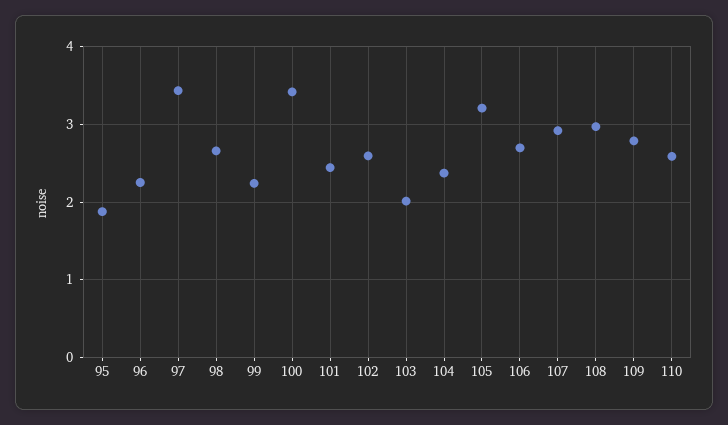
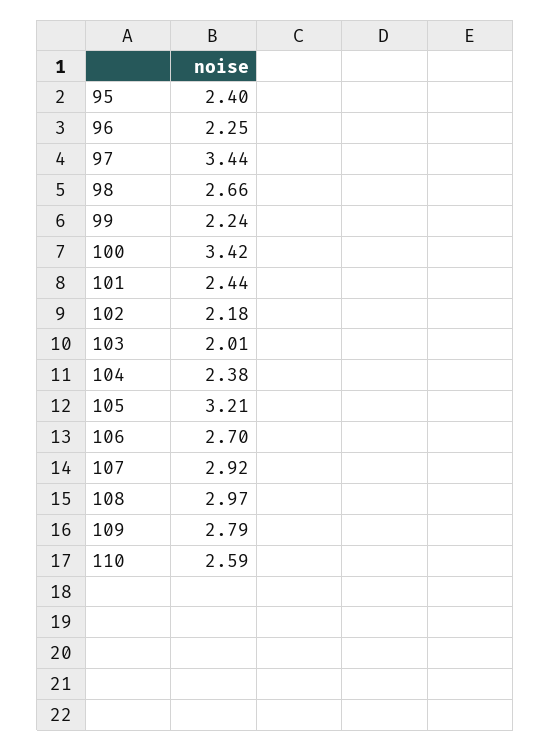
  {
-   "95": 1.9,
+   "95": 2.4,
    "96": 2.25,
    "97": 3.44,
    "98": 2.66,
    "99": 2.24,
    "100": 3.42,
    "101": 2.44,
-   "102": 2.6,
+   "102": 2.18,
    "103": 2.01,
    "104": 2.38,
    "105": 3.21,
    "106": 2.7,
    "107": 2.92,
    "108": 2.97,
    "109": 2.79,
    "110": 2.59
  }

